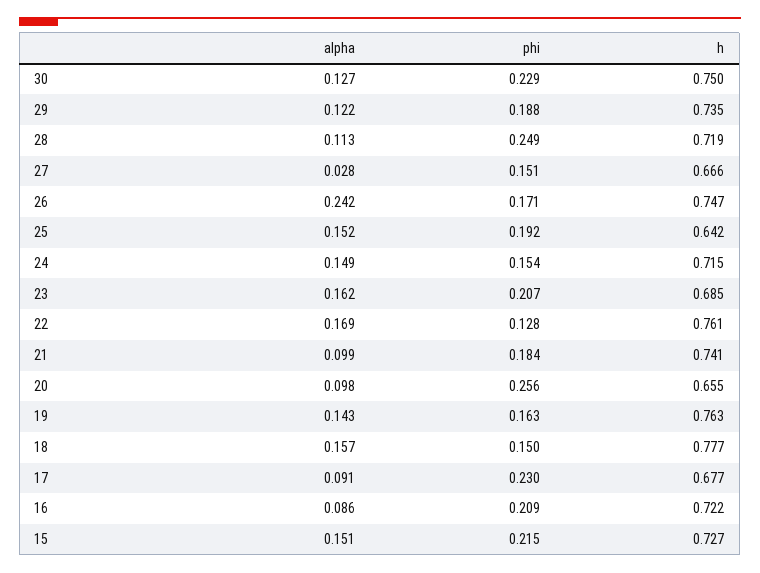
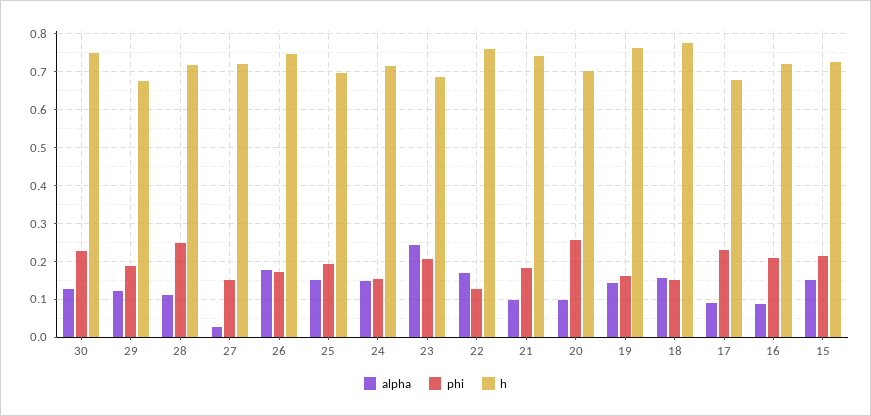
  {
    "alpha": {
      "30": 0.127,
      "29": 0.122,
      "28": 0.113,
      "27": 0.028,
-     "26": 0.242,
+     "26": 0.18,
      "25": 0.152,
      "24": 0.149,
-     "23": 0.162,
+     "23": 0.24,
      "22": 0.169,
      "21": 0.099,
      "20": 0.098,
      "19": 0.143,
      "18": 0.157,
      "17": 0.091,
      "16": 0.086,
      "15": 0.151
    },
    "phi": {
      "30": 0.229,
      "29": 0.188,
      "28": 0.249,
      "27": 0.151,
      "26": 0.171,
      "25": 0.192,
      "24": 0.154,
      "23": 0.207,
      "22": 0.128,
      "21": 0.184,
      "20": 0.256,
      "19": 0.163,
      "18": 0.15,
      "17": 0.23,
      "16": 0.209,
      "15": 0.215
    },
    "h": {
      "30": 0.75,
-     "29": 0.735,
+     "29": 0.68,
      "28": 0.719,
-     "27": 0.666,
+     "27": 0.72,
      "26": 0.747,
-     "25": 0.642,
+     "25": 0.7,
      "24": 0.715,
      "23": 0.685,
      "22": 0.761,
      "21": 0.741,
-     "20": 0.655,
+     "20": 0.7,
      "19": 0.763,
      "18": 0.777,
      "17": 0.677,
      "16": 0.722,
      "15": 0.727
    }
  }

